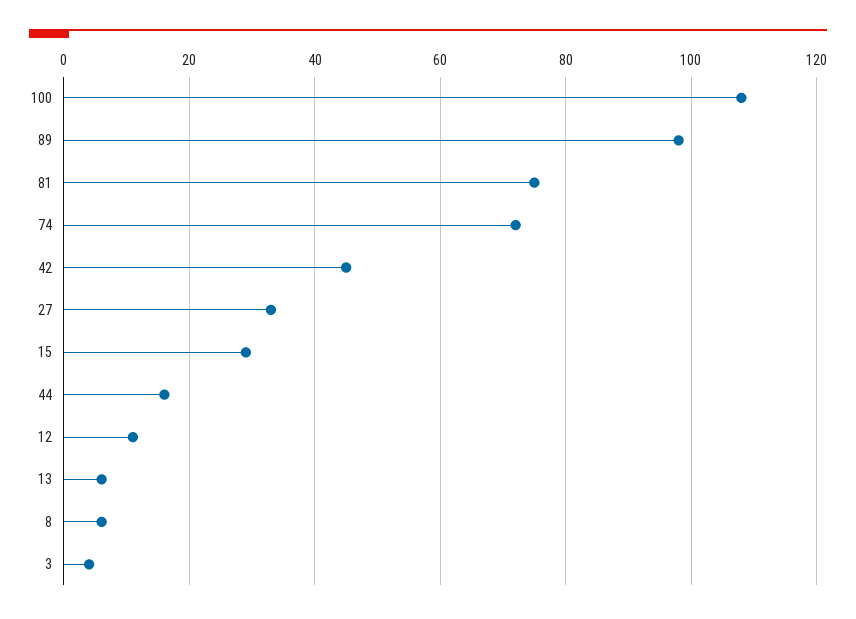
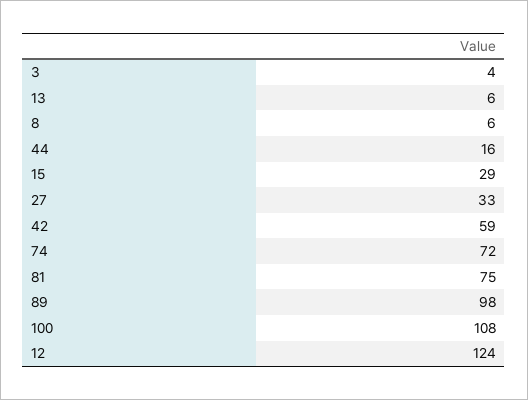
  {
    "100": 108,
    "89": 98,
    "81": 75,
    "74": 72,
-   "42": 45,
+   "42": 59,
    "27": 33,
    "15": 29,
    "44": 16,
-   "12": 10,
+   "12": 124,
    "13": 6,
    "8": 6,
    "3": 4
  }

